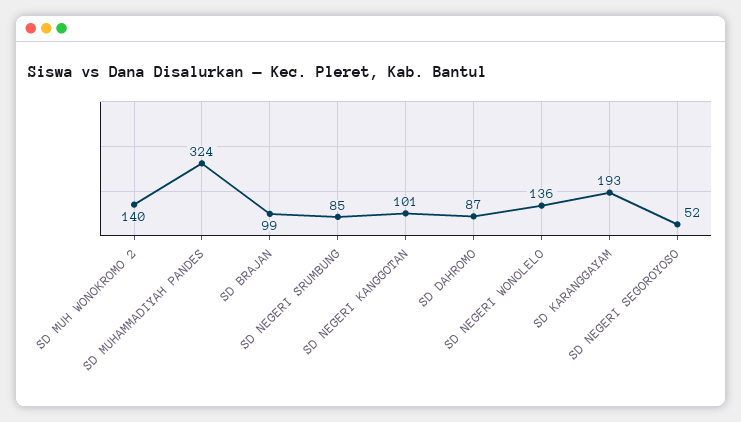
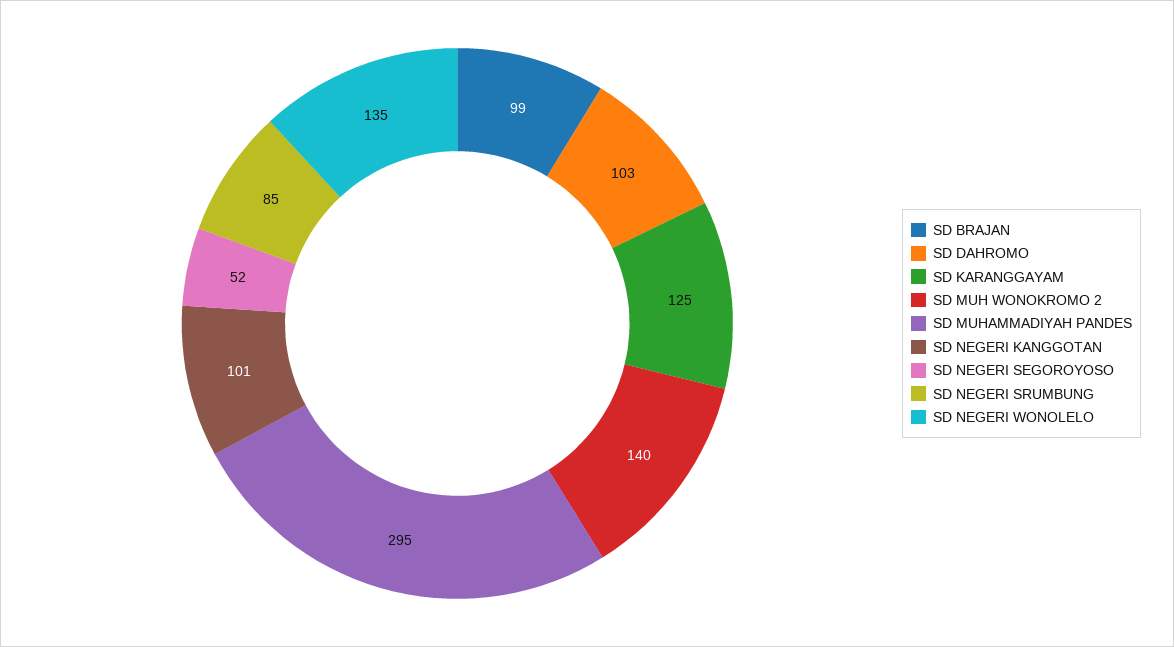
  {
    "SD MUH WONOKROMO 2": 140,
-   "SD MUHAMMADIYAH PANDES": 324,
+   "SD MUHAMMADIYAH PANDES": 295,
    "SD BRAJAN": 99,
    "SD NEGERI SRUMBUNG": 85,
    "SD NEGERI KANGGOTAN": 101,
-   "SD DAHROMO": 87,
+   "SD DAHROMO": 103,
-   "SD NEGERI WONOLELO": 136,
+   "SD NEGERI WONOLELO": 135,
-   "SD KARANGGAYAM": 193,
+   "SD KARANGGAYAM": 125,
    "SD NEGERI SEGOROYOSO": 52
  }

